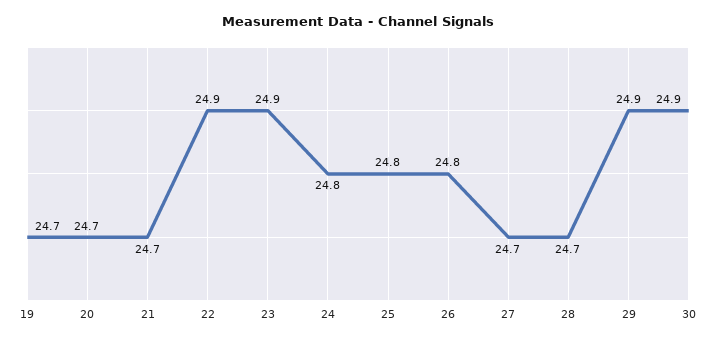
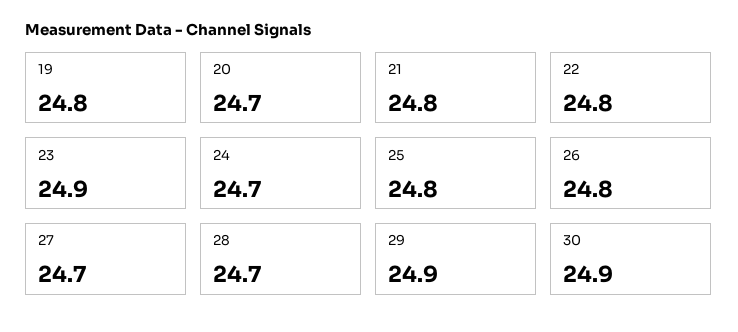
  {
-   "19": 24.7,
+   "19": 24.8,
    "20": 24.7,
-   "21": 24.7,
+   "21": 24.8,
-   "22": 24.9,
+   "22": 24.8,
    "23": 24.9,
-   "24": 24.8,
+   "24": 24.7,
    "25": 24.8,
    "26": 24.8,
    "27": 24.7,
    "28": 24.7,
    "29": 24.9,
    "30": 24.9
  }

